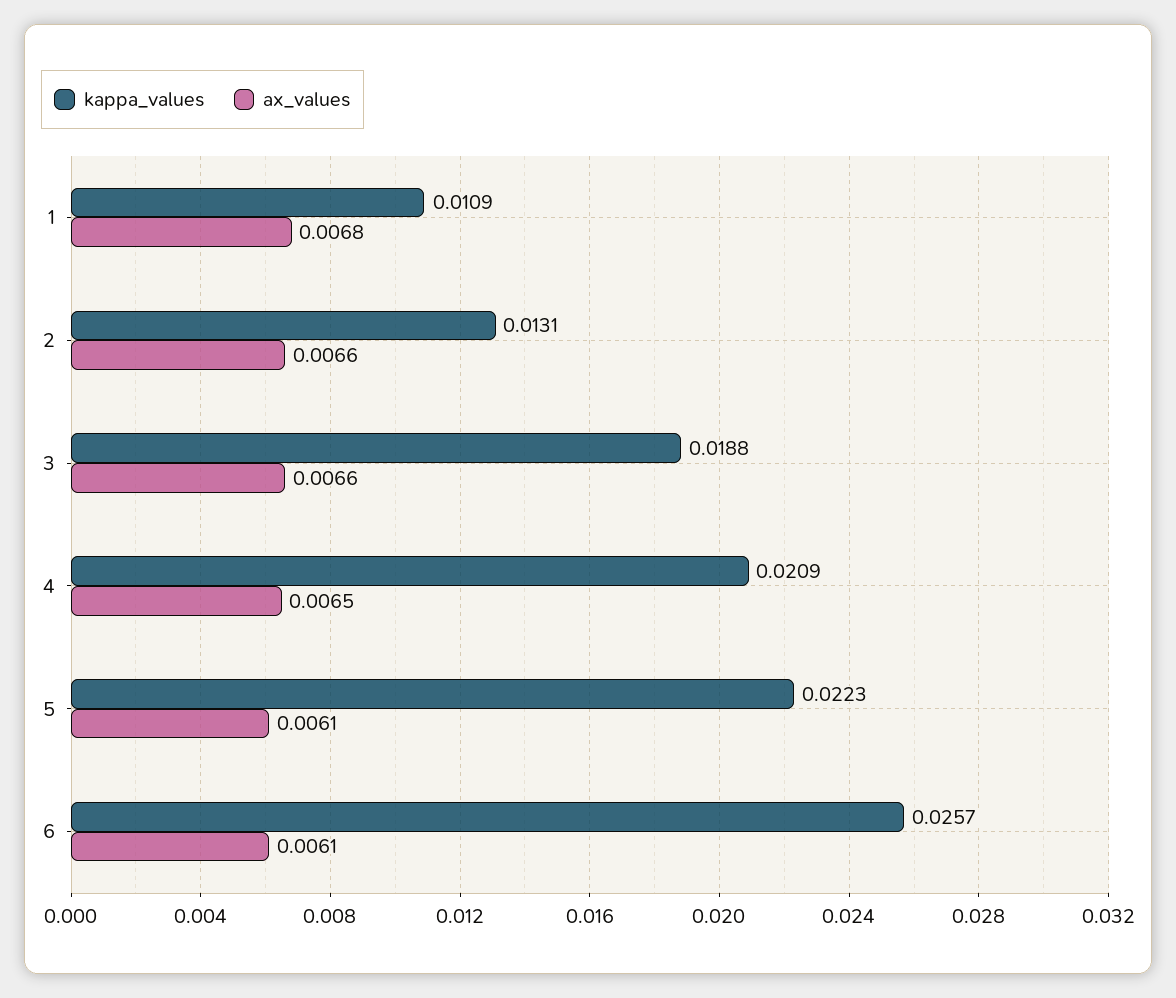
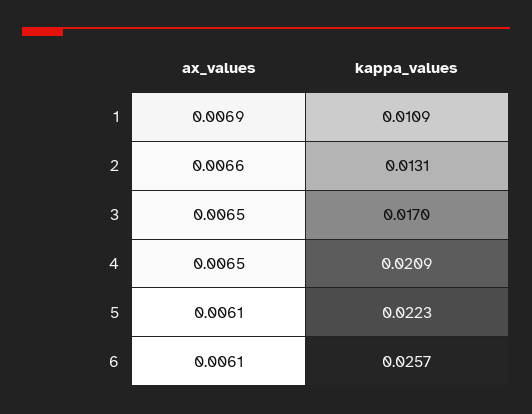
  {
    "kappa_values": {
      "1": 0.0109,
      "2": 0.0131,
-     "3": 0.0188,
+     "3": 0.017,
      "4": 0.0209,
      "5": 0.0223,
      "6": 0.0257
    },
    "ax_values": {
-     "1": 0.0068,
+     "1": 0.0069,
      "2": 0.0066,
-     "3": 0.0066,
+     "3": 0.0065,
      "4": 0.0065,
      "5": 0.0061,
      "6": 0.0061
    }
  }

